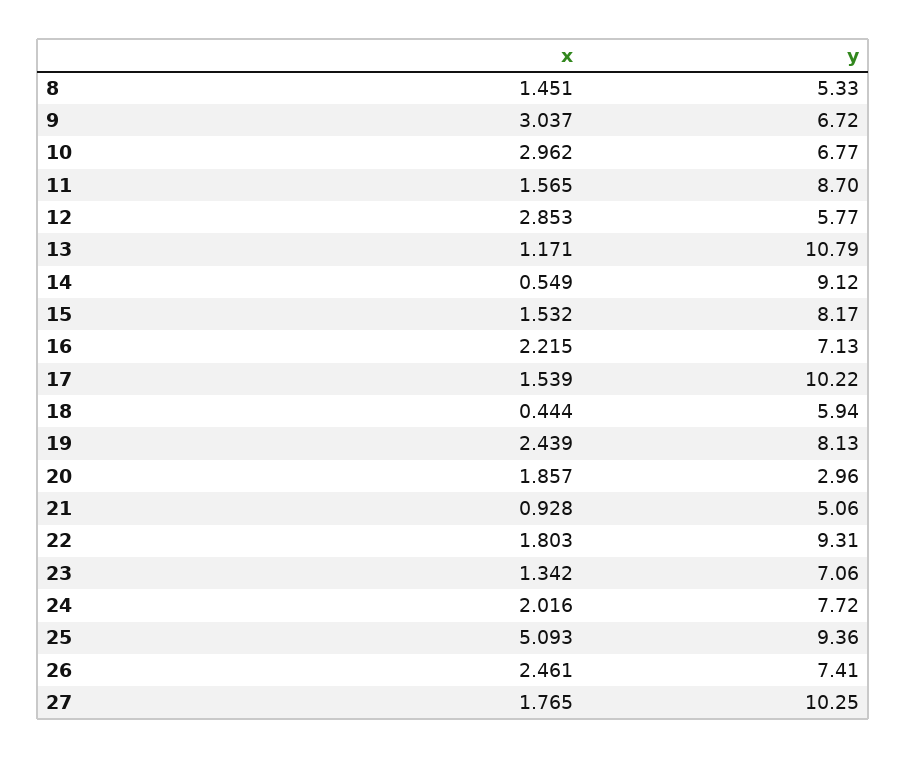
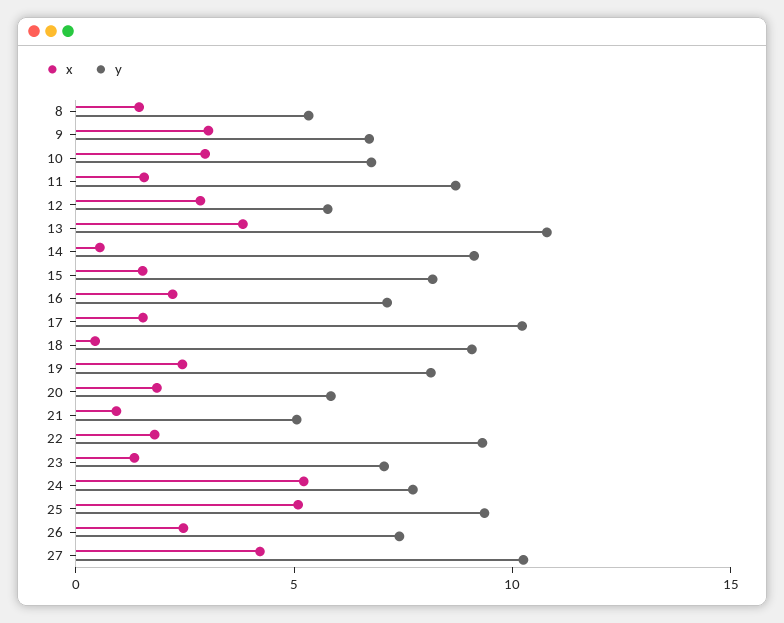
  {
    "x": {
      "8": 1.451,
      "9": 3.037,
      "10": 2.962,
      "11": 1.565,
      "12": 2.853,
-     "13": 1.171,
+     "13": 4,
      "14": 0.549,
      "15": 1.532,
      "16": 2.215,
      "17": 1.539,
      "18": 0.444,
      "19": 2.439,
      "20": 1.857,
      "21": 0.928,
      "22": 1.803,
      "23": 1.342,
-     "24": 2.016,
+     "24": 5,
      "25": 5.093,
      "26": 2.461,
-     "27": 1.765
+     "27": 4
    },
    "y": {
      "8": 5.33,
      "9": 6.72,
      "10": 6.77,
      "11": 8.7,
      "12": 5.77,
      "13": 10.79,
      "14": 9.12,
      "15": 8.17,
      "16": 7.13,
      "17": 10.22,
-     "18": 5.94,
+     "18": 9,
      "19": 8.13,
-     "20": 2.96,
+     "20": 6,
      "21": 5.06,
      "22": 9.31,
      "23": 7.06,
      "24": 7.72,
      "25": 9.36,
      "26": 7.41,
      "27": 10.25
    }
  }

